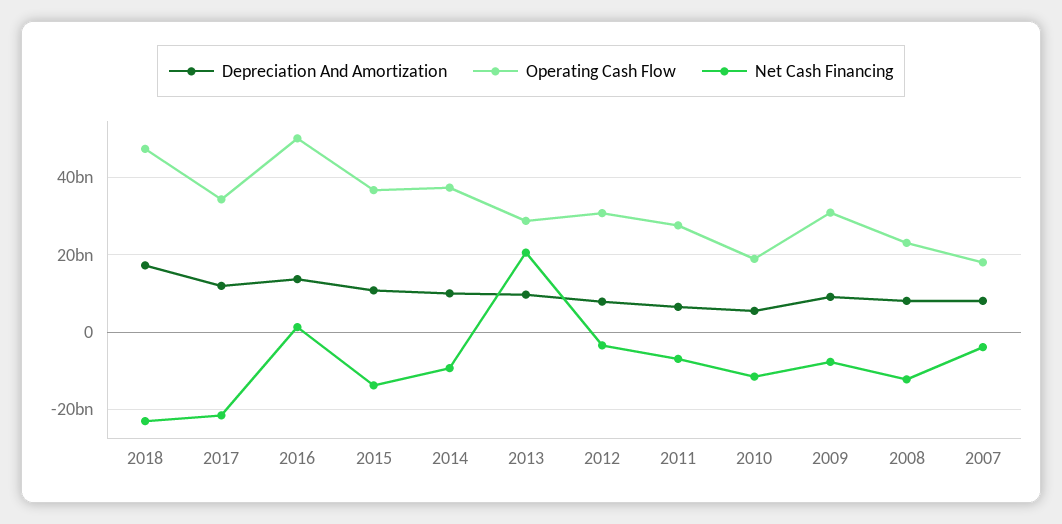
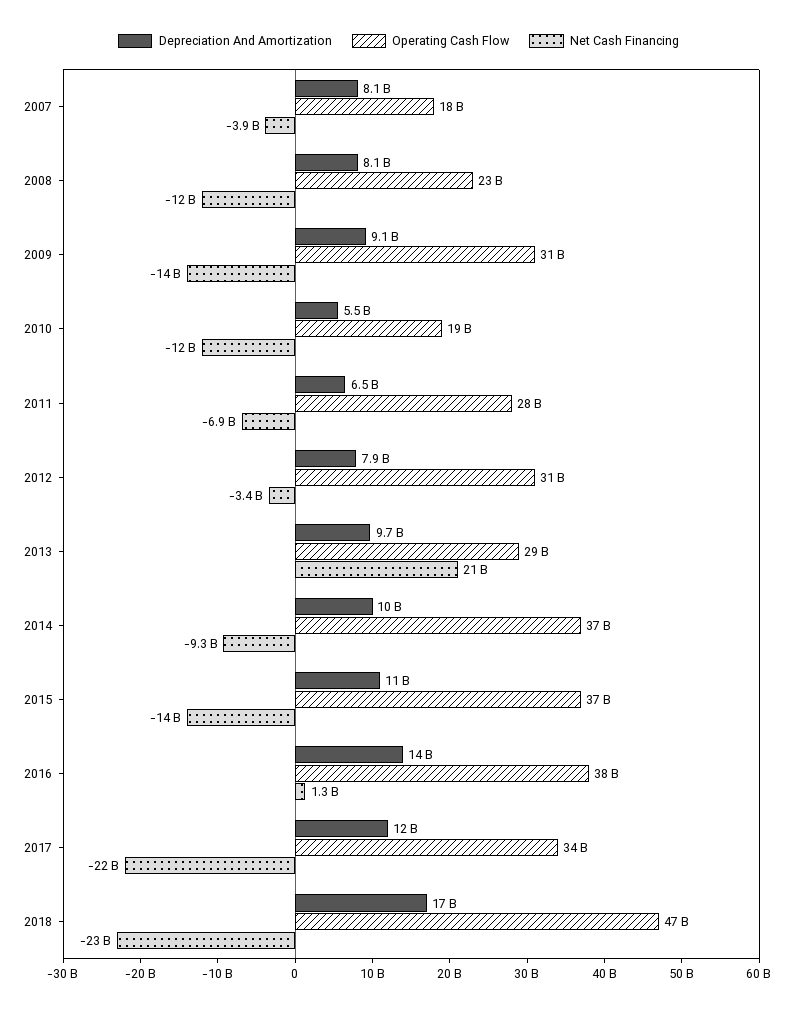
  {
    "Depreciation And Amortization": {
      "2018": 17000000000,
      "2017": 12000000000,
      "2016": 14000000000,
      "2015": 11000000000,
      "2014": 10000000000,
      "2013": 9700000000,
      "2012": 7900000000,
      "2011": 6500000000,
      "2010": 5500000000,
      "2009": 9100000000,
      "2008": 8100000000,
      "2007": 8100000000
    },
    "Operating Cash Flow": {
      "2018": 47000000000,
      "2017": 34000000000,
-     "2016": 50000000000,
+     "2016": 38000000000,
      "2015": 37000000000,
      "2014": 37000000000,
      "2013": 29000000000,
      "2012": 31000000000,
      "2011": 28000000000,
      "2010": 19000000000,
      "2009": 31000000000,
      "2008": 23000000000,
      "2007": 18000000000
    },
    "Net Cash Financing": {
      "2018": -23000000000,
      "2017": -22000000000,
      "2016": 1300000000,
      "2015": -14000000000,
      "2014": -9300000000,
      "2013": 21000000000,
      "2012": -3400000000,
      "2011": -6900000000,
      "2010": -12000000000,
-     "2009": -8000000000,
+     "2009": -14000000000,
      "2008": -12000000000,
      "2007": -3900000000
    }
  }

